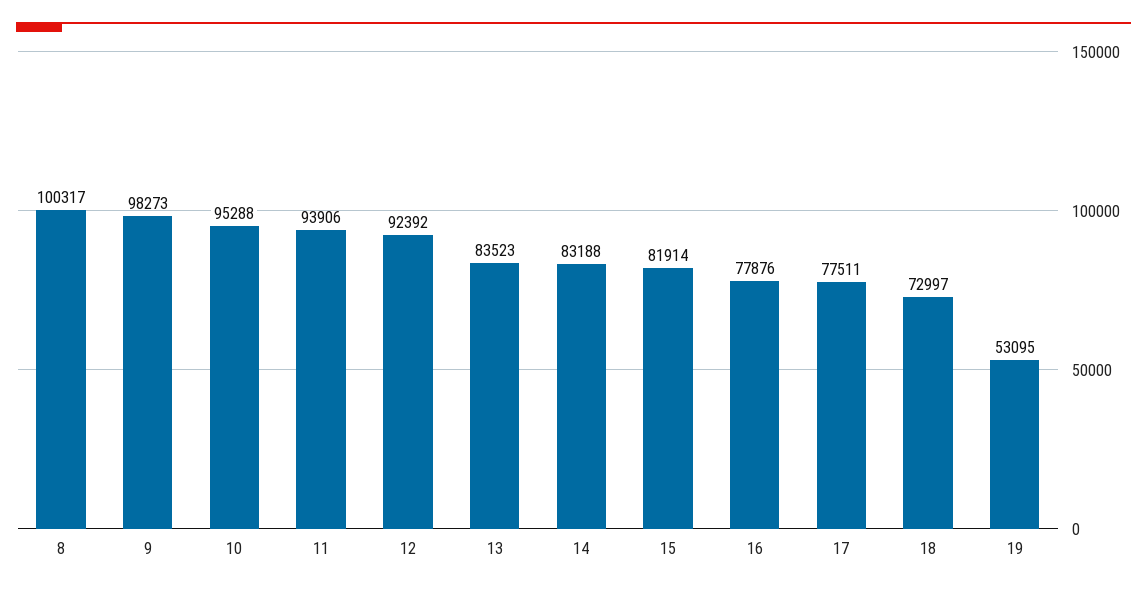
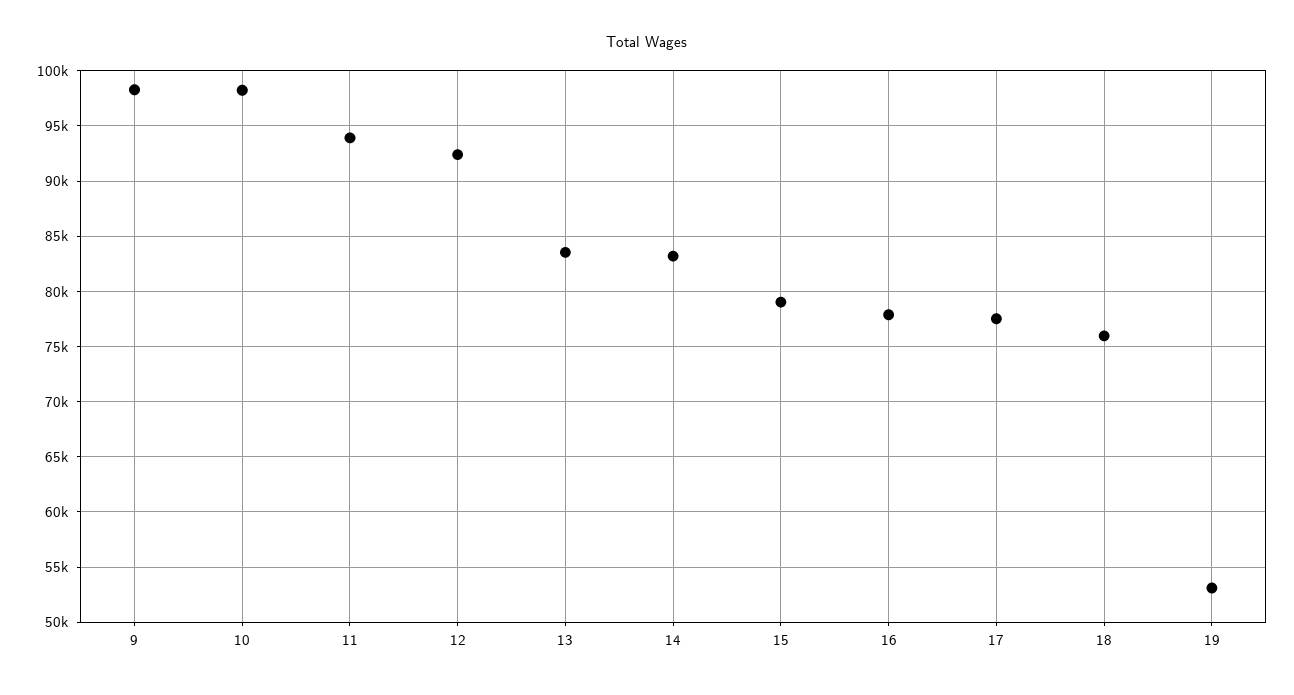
  {
-   "8": 100317,
    "9": 98273,
-   "10": 95288,
+   "10": 98000,
    "11": 93906,
    "12": 92392,
    "13": 83523,
    "14": 83188,
-   "15": 81914,
+   "15": 79000,
    "16": 77876,
    "17": 77511,
-   "18": 72997,
+   "18": 76000,
    "19": 53095
  }

